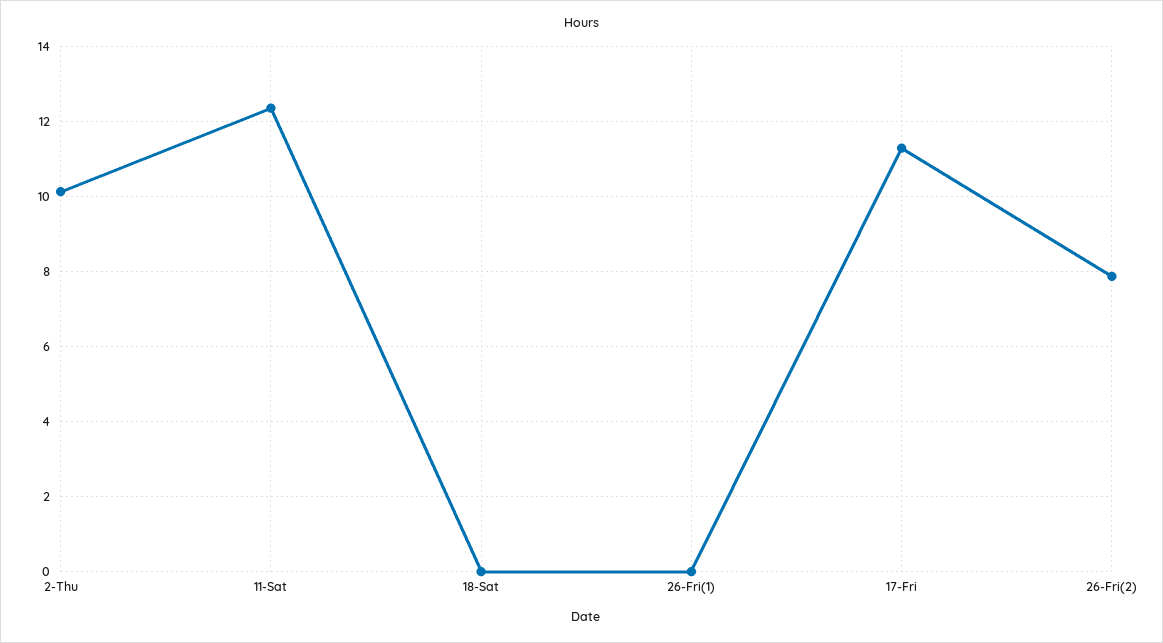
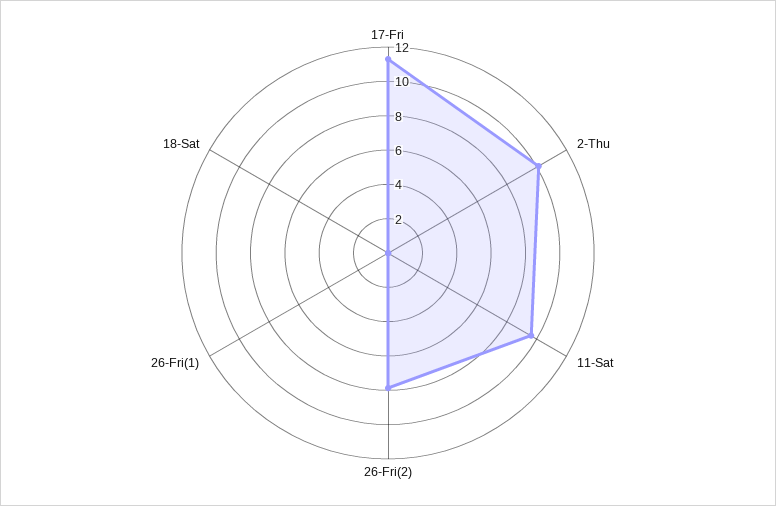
  {
    "2-Thu": 10.2,
-   "11-Sat": 12.4,
+   "11-Sat": 9.5,
    "18-Sat": 0,
    "26-Fri(1)": 0,
    "17-Fri": 11.2,
    "26-Fri(2)": 7.8
  }

